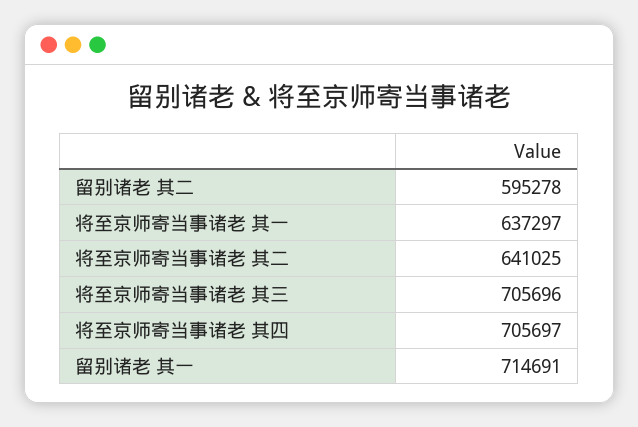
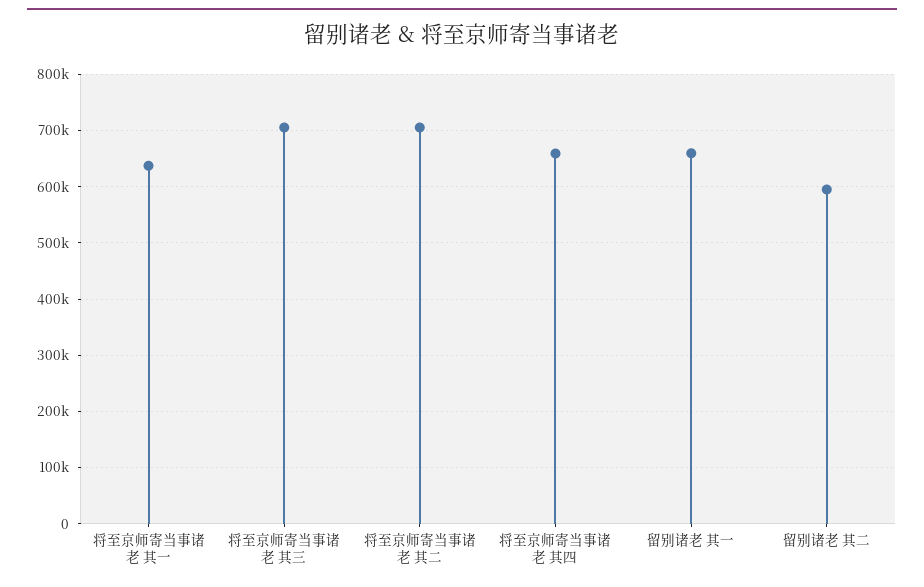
  {
    "留别诸老 其二": 595278,
    "将至京师寄当事诸老 其一": 637297,
-   "将至京师寄当事诸老 其二": 641025,
+   "将至京师寄当事诸老 其二": 700000,
    "将至京师寄当事诸老 其三": 705696,
-   "将至京师寄当事诸老 其四": 705697,
+   "将至京师寄当事诸老 其四": 660000,
-   "留别诸老 其一": 714691
+   "留别诸老 其一": 660000
  }

